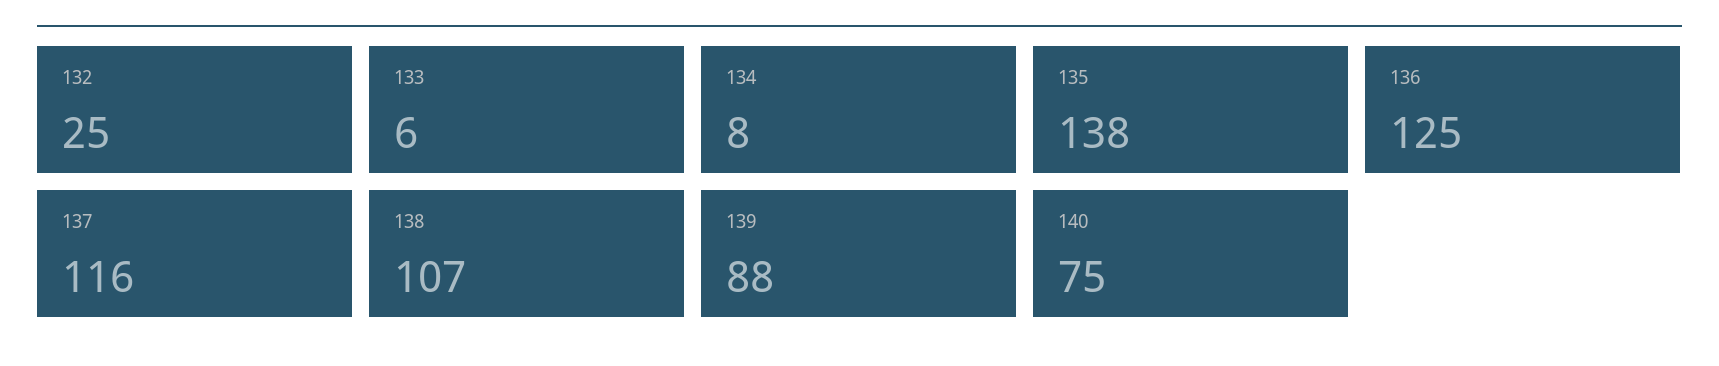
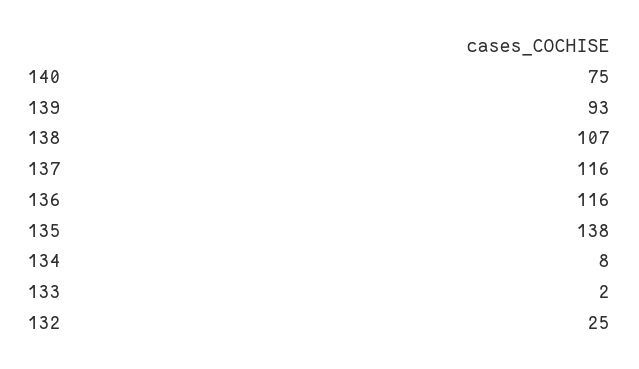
  {
    "132": 25,
-   "133": 6,
+   "133": 2,
    "134": 8,
    "135": 138,
-   "136": 125,
+   "136": 116,
    "137": 116,
    "138": 107,
-   "139": 88,
+   "139": 93,
    "140": 75
  }

